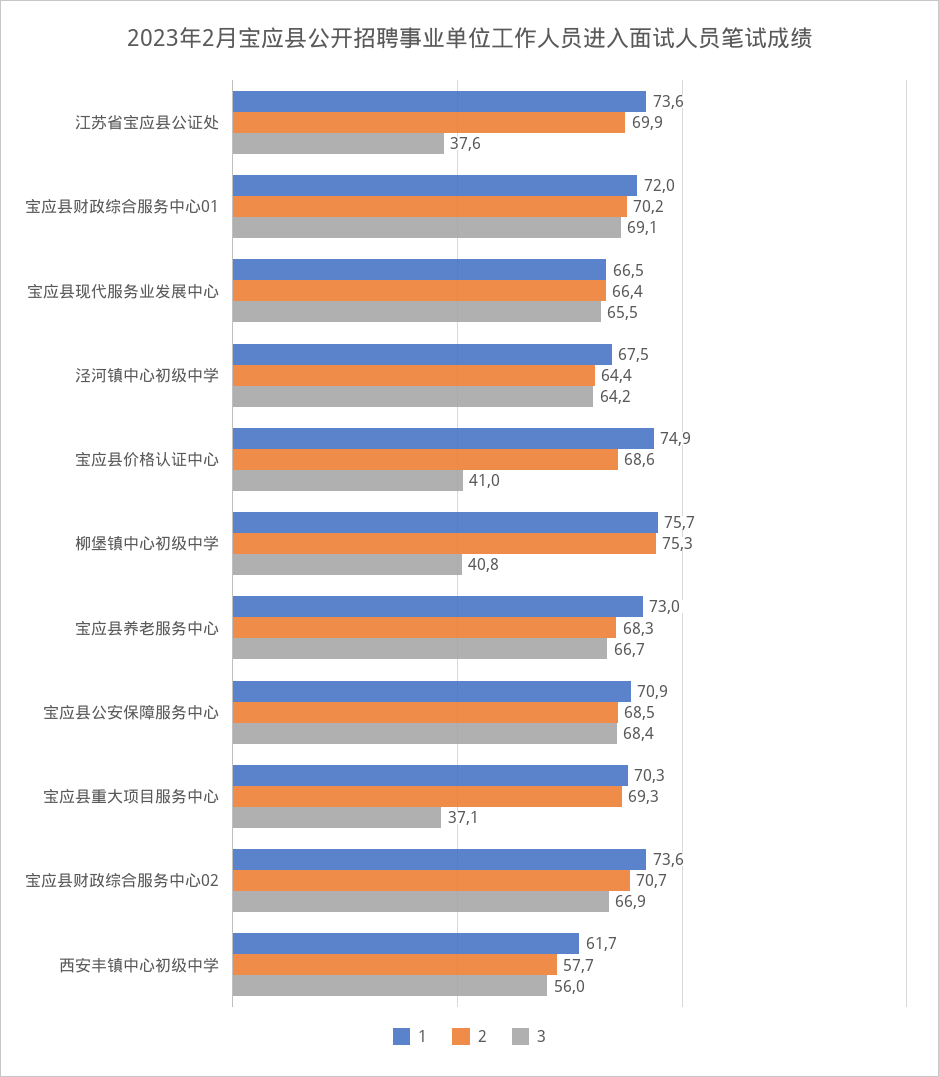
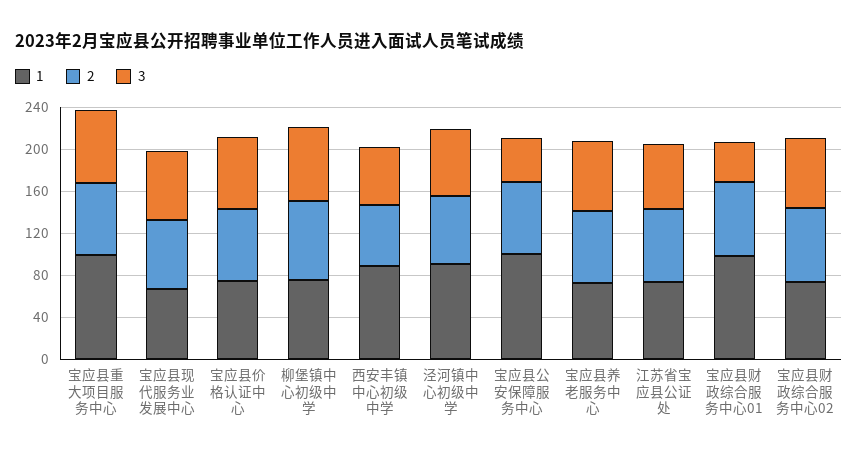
  {
    "1": {
      "江苏省宝应县公证处": 73.6,
-     "宝应县财政综合服务中心01": 72,
+     "宝应县财政综合服务中心01": 100,
      "宝应县现代服务业发展中心": 66.5,
-     "泾河镇中心初级中学": 67.5,
+     "泾河镇中心初级中学": 90,
      "宝应县价格认证中心": 74.9,
      "柳堡镇中心初级中学": 75.7,
      "宝应县养老服务中心": 73,
-     "宝应县公安保障服务中心": 70.9,
+     "宝应县公安保障服务中心": 100,
-     "宝应县重大项目服务中心": 70.3,
+     "宝应县重大项目服务中心": 100,
      "宝应县财政综合服务中心02": 73.6,
-     "西安丰镇中心初级中学": 61.7
+     "西安丰镇中心初级中学": 90
    },
    "2": {
      "江苏省宝应县公证处": 69.9,
      "宝应县财政综合服务中心01": 70.2,
      "宝应县现代服务业发展中心": 66.4,
      "泾河镇中心初级中学": 64.4,
      "宝应县价格认证中心": 68.6,
      "柳堡镇中心初级中学": 75.3,
      "宝应县养老服务中心": 68.3,
      "宝应县公安保障服务中心": 68.5,
      "宝应县重大项目服务中心": 69.3,
      "宝应县财政综合服务中心02": 70.7,
      "西安丰镇中心初级中学": 57.7
    },
    "3": {
-     "江苏省宝应县公证处": 37.6,
+     "江苏省宝应县公证处": 60,
-     "宝应县财政综合服务中心01": 69.1,
+     "宝应县财政综合服务中心01": 40,
      "宝应县现代服务业发展中心": 65.5,
      "泾河镇中心初级中学": 64.2,
-     "宝应县价格认证中心": 41,
+     "宝应县价格认证中心": 70,
-     "柳堡镇中心初级中学": 40.8,
+     "柳堡镇中心初级中学": 70,
      "宝应县养老服务中心": 66.7,
-     "宝应县公安保障服务中心": 68.4,
+     "宝应县公安保障服务中心": 40,
-     "宝应县重大项目服务中心": 37.1,
+     "宝应县重大项目服务中心": 70,
      "宝应县财政综合服务中心02": 66.9,
      "西安丰镇中心初级中学": 56
    }
  }

